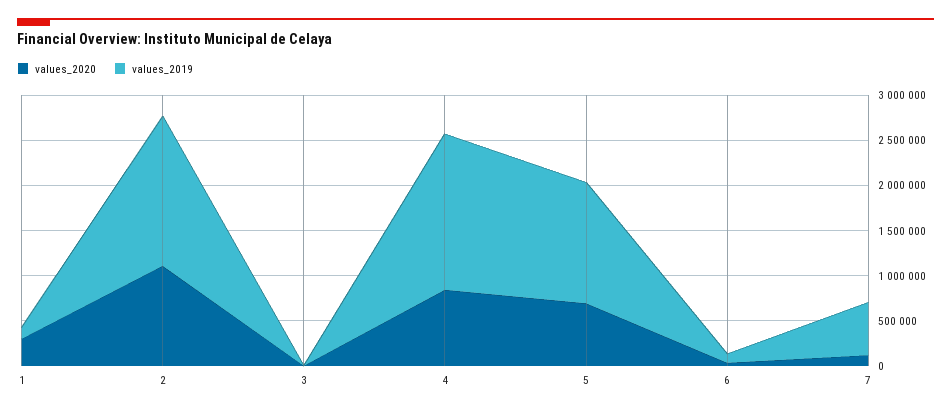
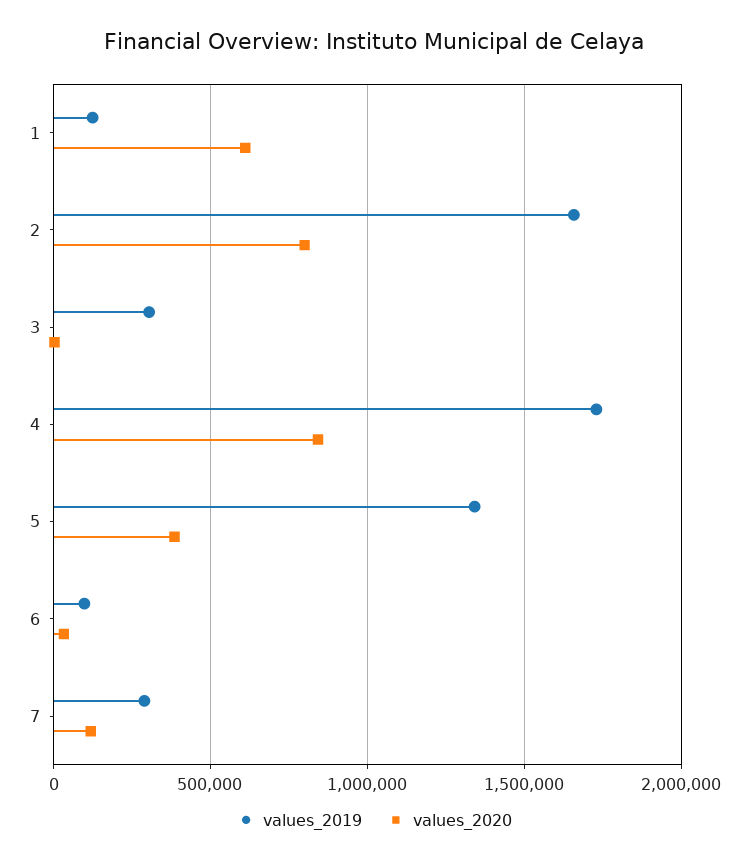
  {
    "values_2020": {
-     "1": 300000,
+     "1": 600000,
-     "2": 1100000,
+     "2": 800000,
      "3": 0,
      "4": 850000,
-     "5": 700000,
+     "5": 400000,
      "6": 50000,
      "7": 100000
    },
    "values_2019": {
      "1": 100000,
      "2": 1650000,
-     "3": 0,
+     "3": 300000,
      "4": 1750000,
      "5": 1350000,
      "6": 100000,
-     "7": 600000
+     "7": 300000
    }
  }

